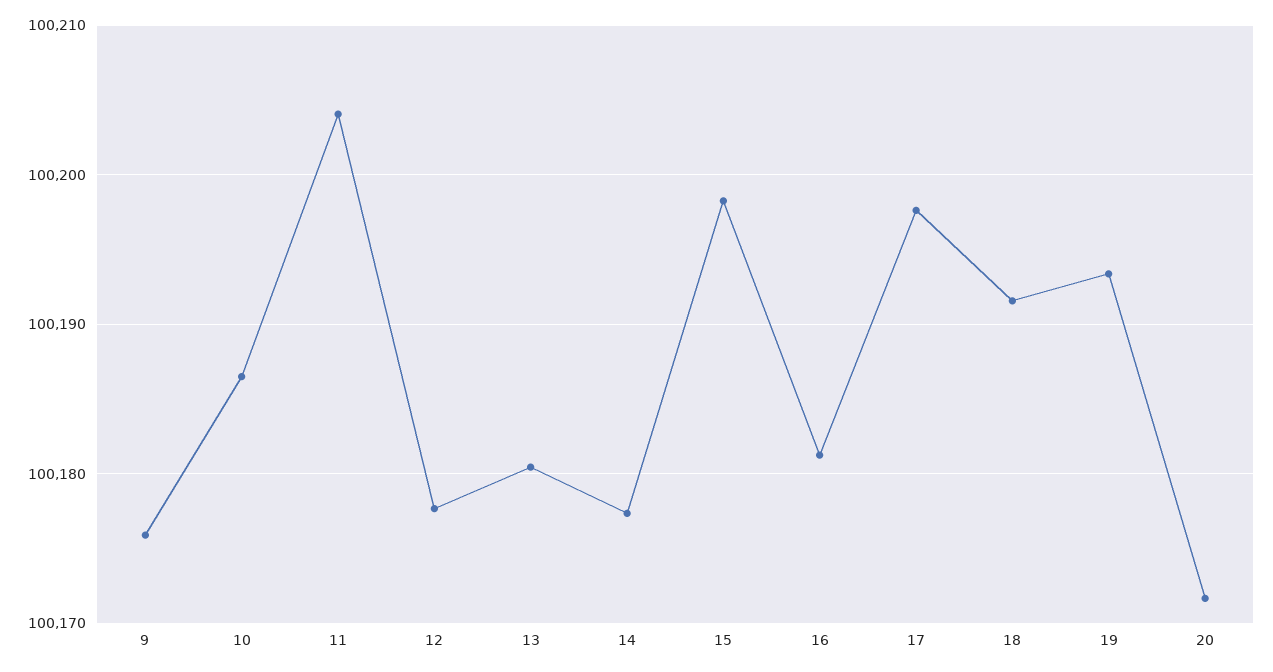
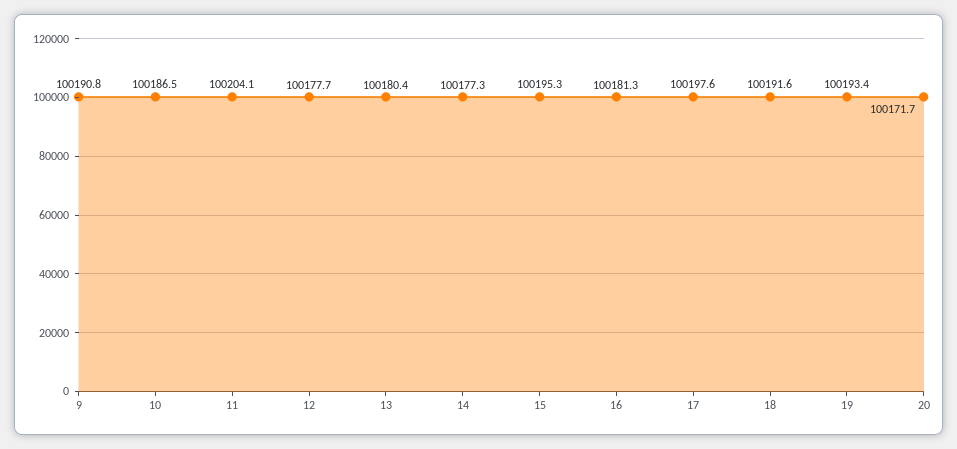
  {
-   "9": 100176,
+   "9": 100190.8,
    "10": 100186.5,
    "11": 100204.1,
    "12": 100177.7,
    "13": 100180.4,
    "14": 100177.3,
-   "15": 100198,
+   "15": 100195.3,
    "16": 100181.3,
    "17": 100197.6,
    "18": 100191.6,
    "19": 100193.4,
    "20": 100171.7
  }

